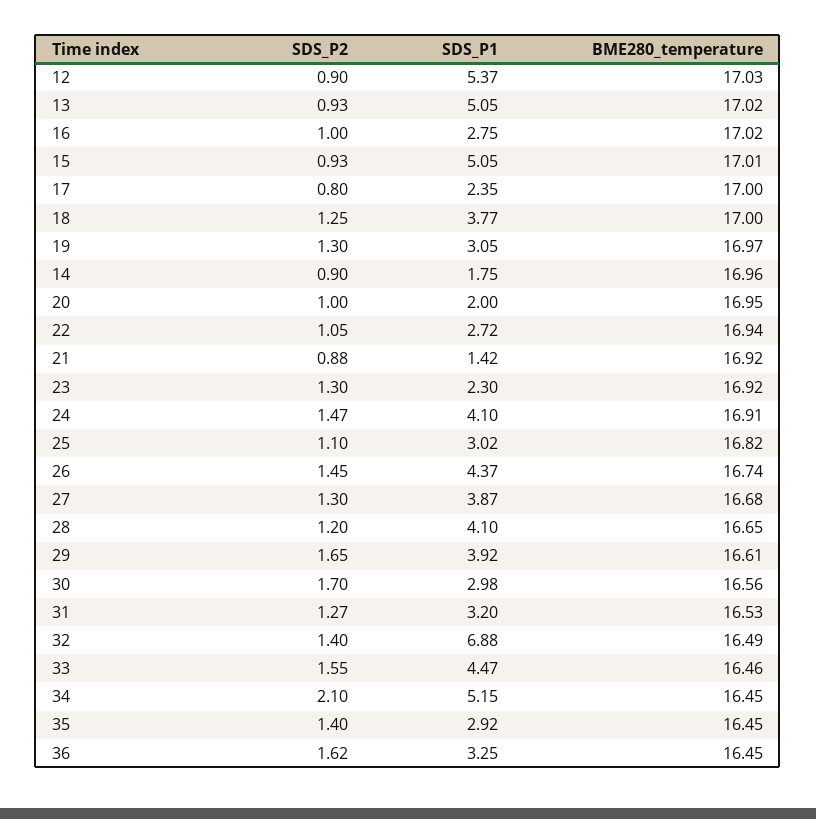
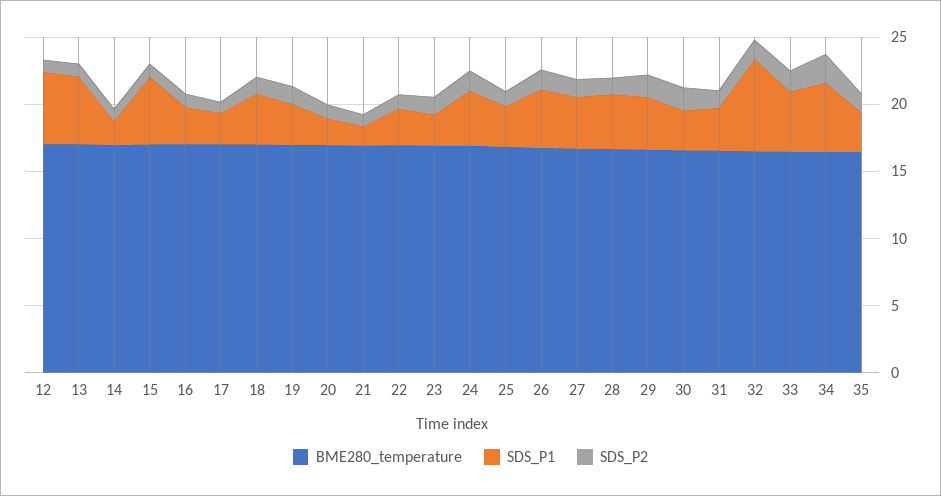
  {
    "SDS_P2": {
      "12": 0.9,
      "13": 0.93,
      "16": 1,
      "15": 0.93,
      "17": 0.8,
      "18": 1.25,
      "19": 1.3,
      "14": 0.9,
      "20": 1,
      "22": 1.05,
      "21": 0.88,
      "23": 1.3,
      "24": 1.47,
      "25": 1.1,
      "26": 1.45,
      "27": 1.3,
      "28": 1.2,
      "29": 1.65,
      "30": 1.7,
      "31": 1.27,
      "32": 1.4,
      "33": 1.55,
      "34": 2.1,
-     "35": 1.4,
+     "35": 1.4
-     "36": 1.62
    },
    "SDS_P1": {
      "12": 5.37,
      "13": 5.05,
      "16": 2.75,
      "15": 5.05,
      "17": 2.35,
      "18": 3.77,
      "19": 3.05,
      "14": 1.75,
      "20": 2,
      "22": 2.72,
      "21": 1.42,
      "23": 2.3,
      "24": 4.1,
      "25": 3.02,
      "26": 4.37,
      "27": 3.87,
      "28": 4.1,
      "29": 3.92,
      "30": 2.98,
      "31": 3.2,
      "32": 6.88,
      "33": 4.47,
      "34": 5.15,
-     "35": 2.92,
+     "35": 2.92
-     "36": 3.25
    },
    "BME280_temperature": {
      "12": 17.03,
      "13": 17.02,
      "16": 17.02,
      "15": 17.01,
      "17": 17,
      "18": 17,
      "19": 16.97,
      "14": 16.96,
      "20": 16.95,
      "22": 16.94,
      "21": 16.92,
      "23": 16.92,
      "24": 16.91,
      "25": 16.82,
      "26": 16.74,
      "27": 16.68,
      "28": 16.65,
      "29": 16.61,
      "30": 16.56,
      "31": 16.53,
      "32": 16.49,
      "33": 16.46,
      "34": 16.45,
-     "35": 16.45,
+     "35": 16.45
-     "36": 16.45
    }
  }

